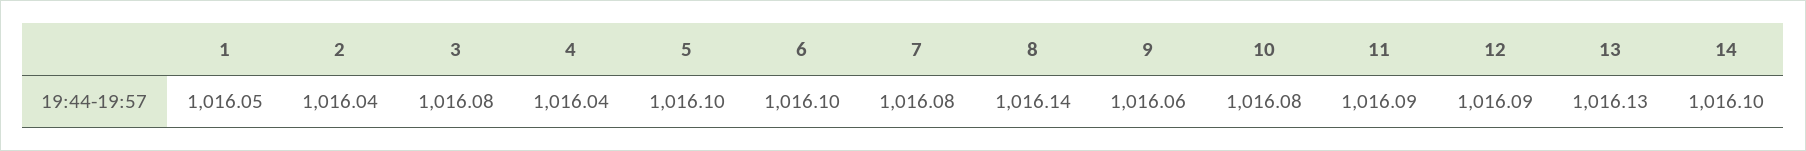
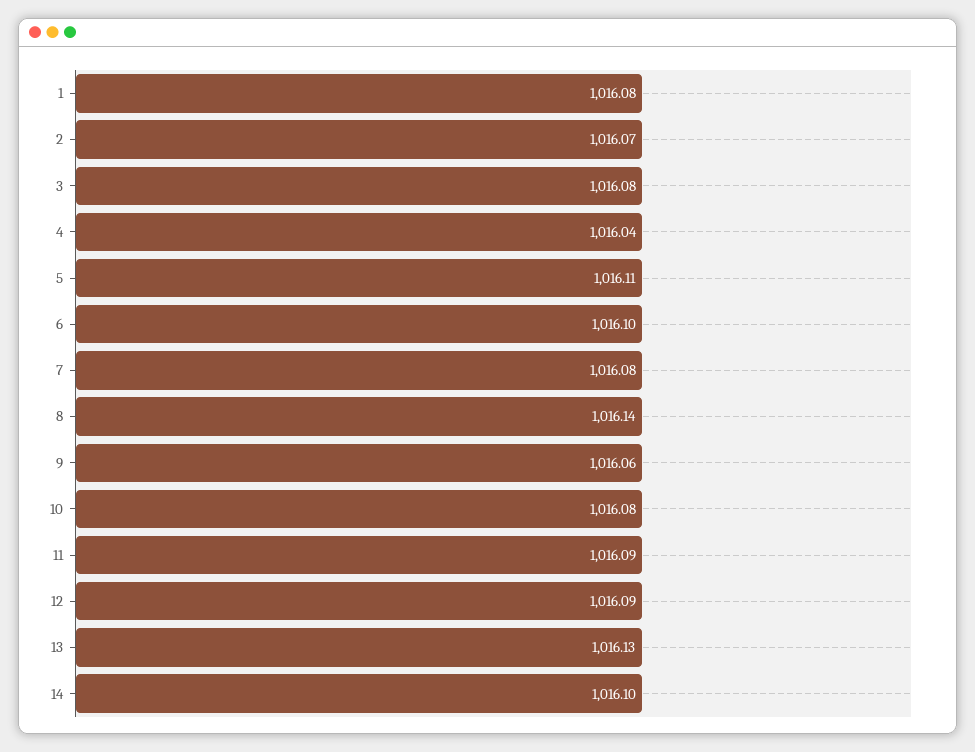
  {
-   "1": 1016.05,
+   "1": 1016.08,
-   "2": 1016.04,
+   "2": 1016.07,
    "3": 1016.08,
    "4": 1016.04,
-   "5": 1016.1,
+   "5": 1016.11,
    "6": 1016.1,
    "7": 1016.08,
    "8": 1016.14,
    "9": 1016.06,
    "10": 1016.08,
    "11": 1016.09,
    "12": 1016.09,
    "13": 1016.13,
    "14": 1016.1
  }

